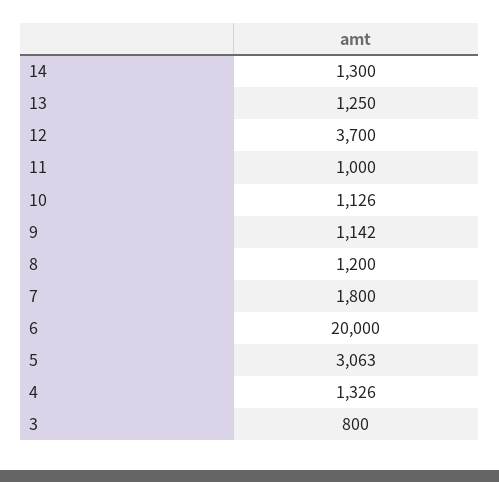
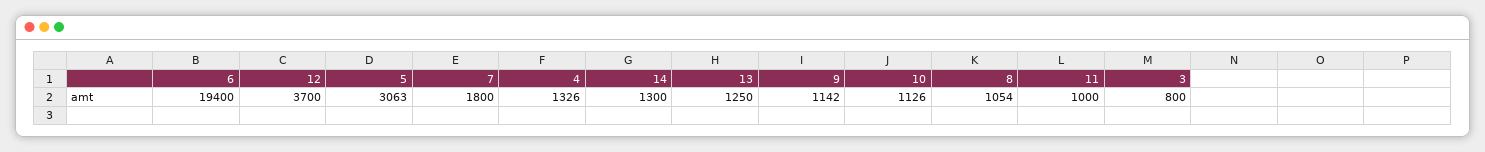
  {
    "14": 1300,
    "13": 1250,
    "12": 3700,
    "11": 1000,
    "10": 1126,
    "9": 1142,
-   "8": 1200,
+   "8": 1054,
    "7": 1800,
-   "6": 20000,
+   "6": 19400,
    "5": 3063,
    "4": 1326,
    "3": 800
  }

